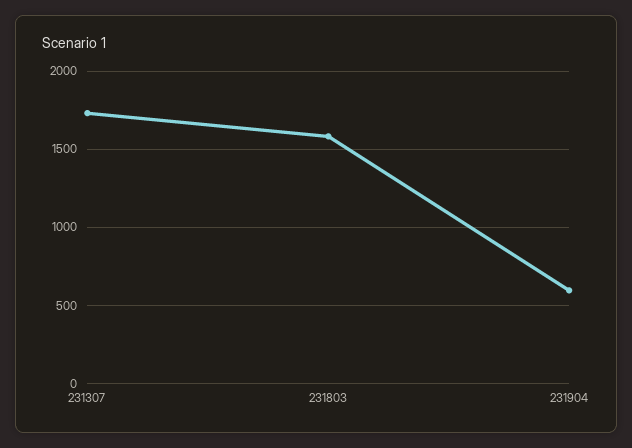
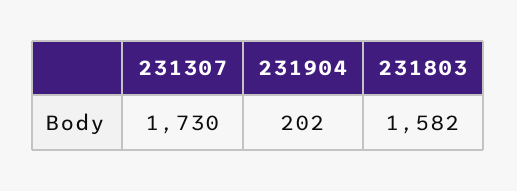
  {
    "231307": 1730,
    "231803": 1582,
-   "231904": 600
+   "231904": 202
  }

